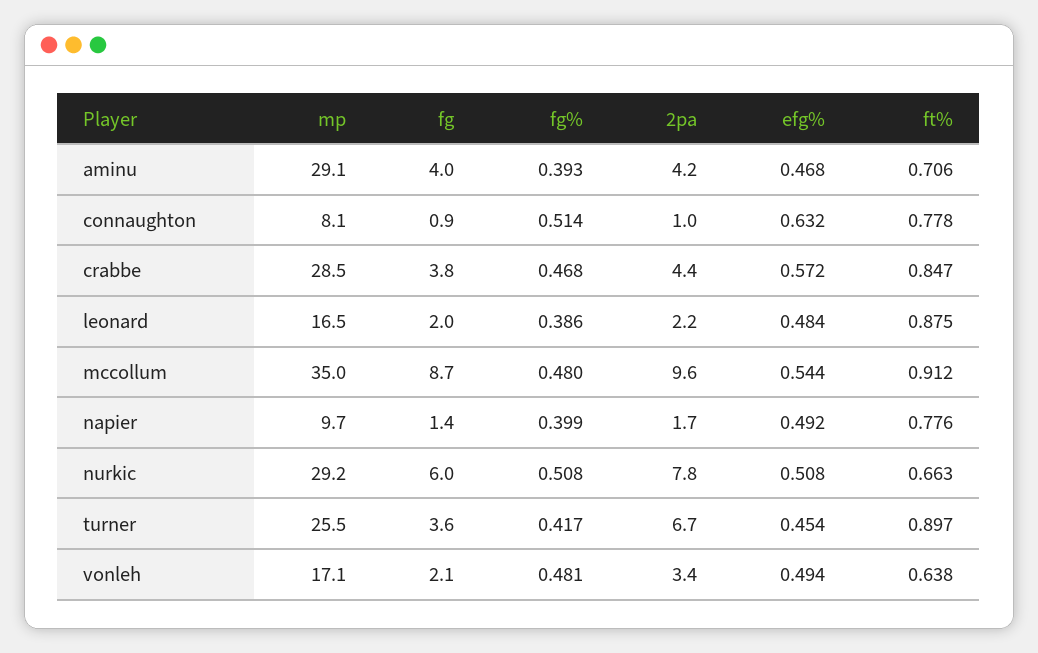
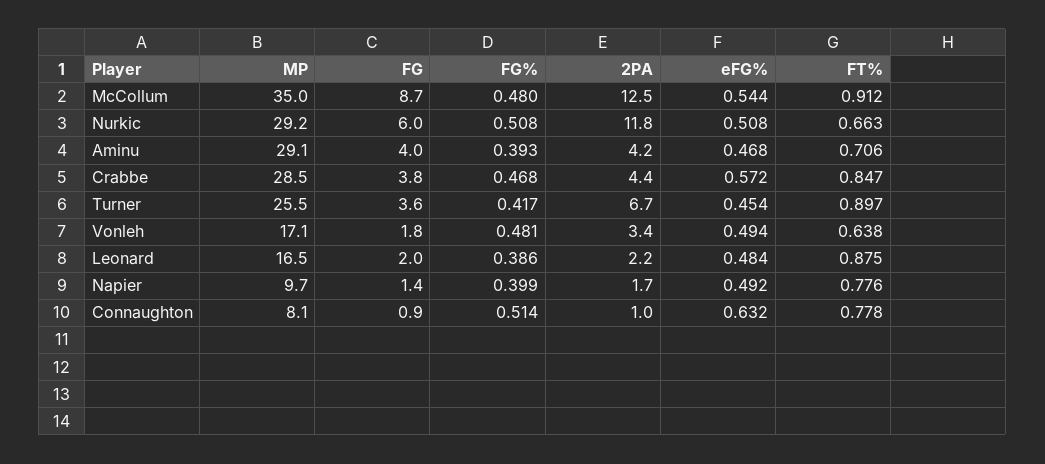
  {
    "mp": {
      "aminu": 29.1,
      "connaughton": 8.1,
      "crabbe": 28.5,
      "leonard": 16.5,
      "mccollum": 35,
      "napier": 9.7,
      "nurkic": 29.2,
      "turner": 25.5,
      "vonleh": 17.1
    },
    "fg": {
      "aminu": 4,
      "connaughton": 0.9,
      "crabbe": 3.8,
      "leonard": 2,
      "mccollum": 8.7,
      "napier": 1.4,
      "nurkic": 6,
      "turner": 3.6,
-     "vonleh": 2.1
+     "vonleh": 1.8
    },
    "fg%": {
      "aminu": 0.393,
      "connaughton": 0.514,
      "crabbe": 0.468,
      "leonard": 0.386,
      "mccollum": 0.48,
      "napier": 0.399,
      "nurkic": 0.508,
      "turner": 0.417,
      "vonleh": 0.481
    },
    "2pa": {
      "aminu": 4.2,
      "connaughton": 1,
      "crabbe": 4.4,
      "leonard": 2.2,
-     "mccollum": 9.6,
+     "mccollum": 12.5,
      "napier": 1.7,
-     "nurkic": 7.8,
+     "nurkic": 11.8,
      "turner": 6.7,
      "vonleh": 3.4
    },
    "efg%": {
      "aminu": 0.468,
      "connaughton": 0.632,
      "crabbe": 0.572,
      "leonard": 0.484,
      "mccollum": 0.544,
      "napier": 0.492,
      "nurkic": 0.508,
      "turner": 0.454,
      "vonleh": 0.494
    },
    "ft%": {
      "aminu": 0.706,
      "connaughton": 0.778,
      "crabbe": 0.847,
      "leonard": 0.875,
      "mccollum": 0.912,
      "napier": 0.776,
      "nurkic": 0.663,
      "turner": 0.897,
      "vonleh": 0.638
    }
  }

